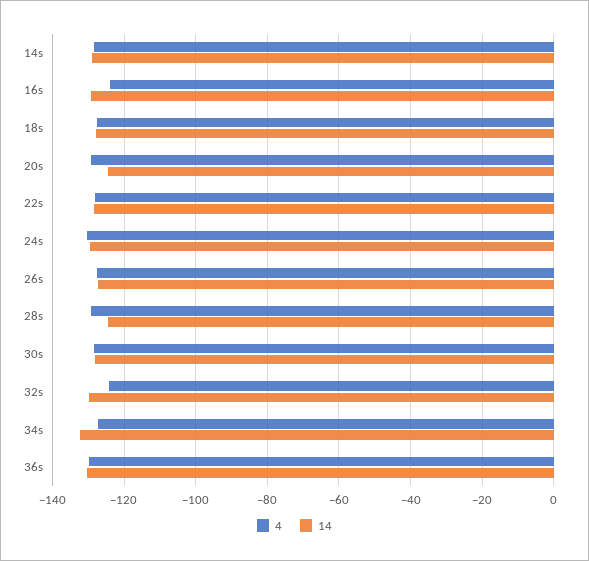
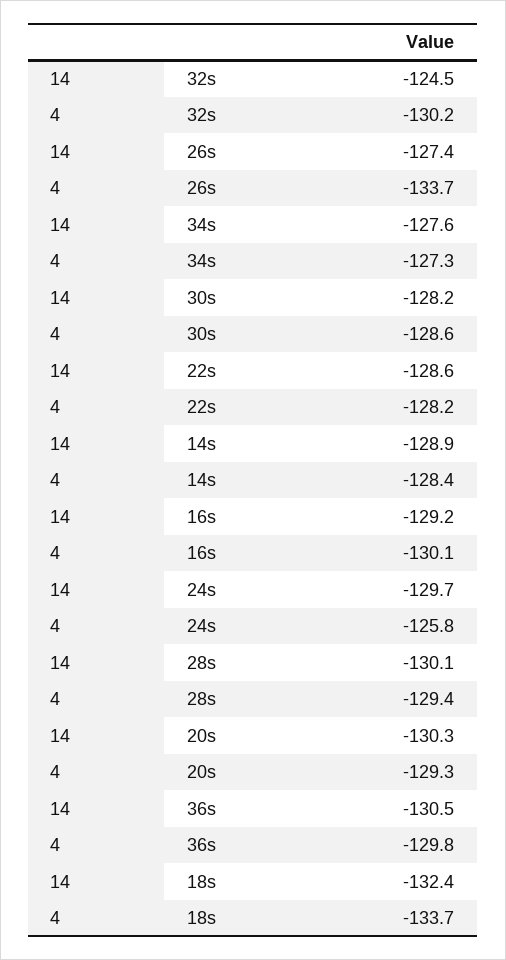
  {
    "4": {
      "14s": -128.4,
-     "16s": -124,
+     "16s": -130.1,
-     "18s": -128,
+     "18s": -133.7,
      "20s": -129.3,
      "22s": -128.2,
-     "24s": -130,
+     "24s": -125.8,
-     "26s": -128,
+     "26s": -133.7,
      "28s": -129.4,
      "30s": -128.6,
-     "32s": -124,
+     "32s": -130.2,
      "34s": -127.3,
      "36s": -129.8
    },
    "14": {
      "14s": -128.9,
      "16s": -129.2,
-     "18s": -128,
+     "18s": -132.4,
-     "20s": -124,
+     "20s": -130.3,
      "22s": -128.6,
      "24s": -129.7,
      "26s": -127.4,
-     "28s": -124,
+     "28s": -130.1,
      "30s": -128.2,
-     "32s": -130,
+     "32s": -124.5,
-     "34s": -132,
+     "34s": -127.6,
      "36s": -130.5
    }
  }

